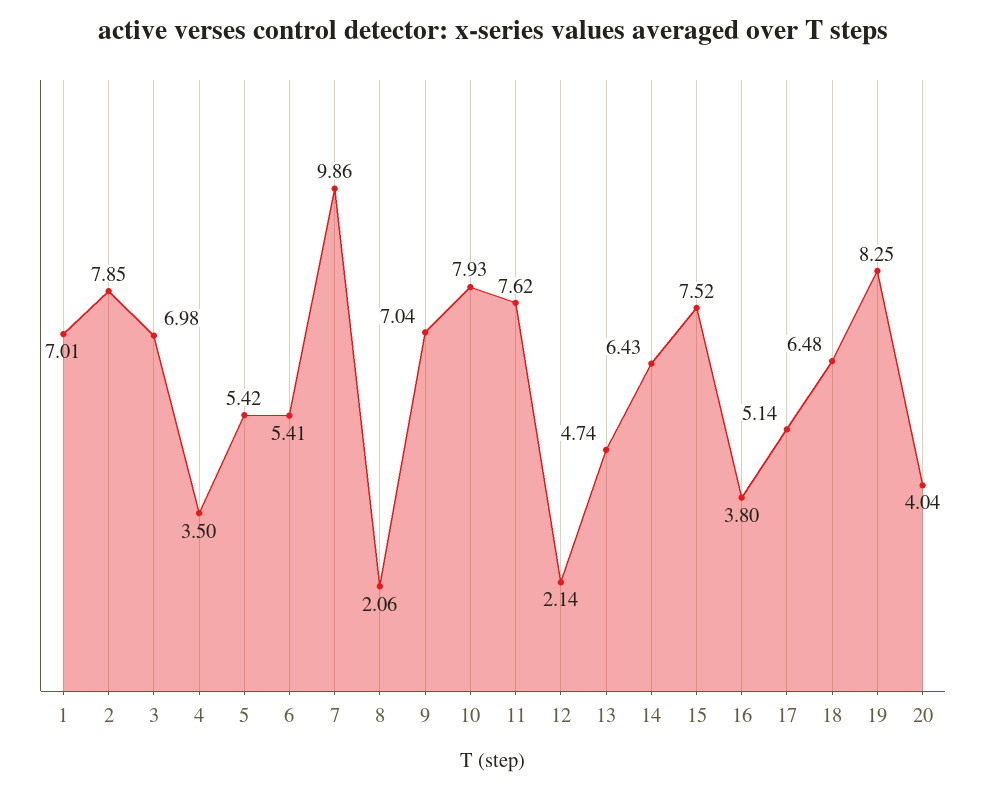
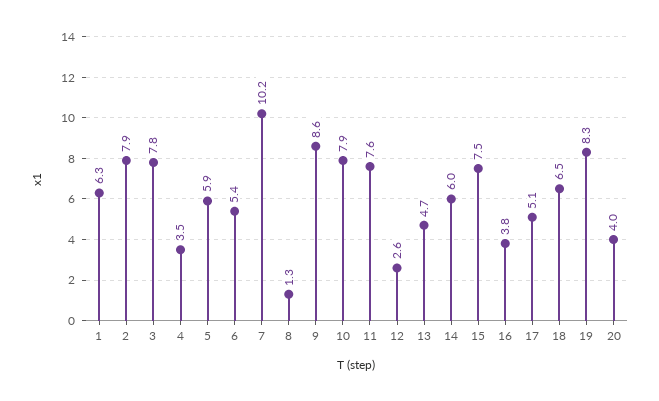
  {
-   "1": 7.01,
+   "1": 6.3,
    "2": 7.85,
-   "3": 6.98,
+   "3": 7.8,
    "4": 3.5,
-   "5": 5.42,
+   "5": 5.9,
    "6": 5.41,
-   "7": 9.86,
+   "7": 10.2,
-   "8": 2.06,
+   "8": 1.3,
-   "9": 7.04,
+   "9": 8.6,
    "10": 7.93,
    "11": 7.62,
-   "12": 2.14,
+   "12": 2.6,
    "13": 4.74,
-   "14": 6.43,
+   "14": 6,
    "15": 7.52,
    "16": 3.8,
    "17": 5.14,
    "18": 6.48,
    "19": 8.25,
    "20": 4.04
  }

